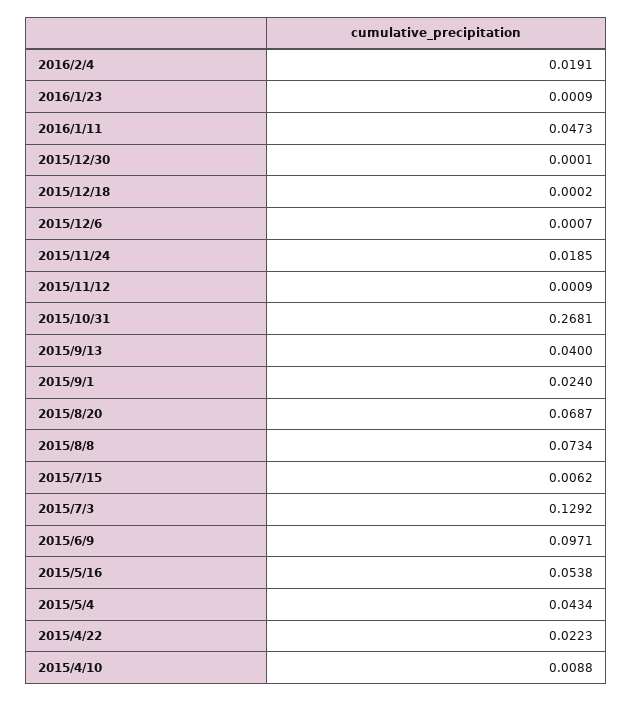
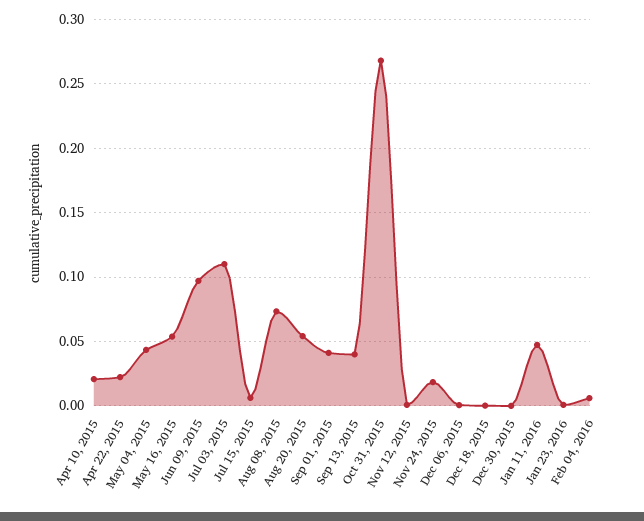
  {
-   "2016/2/4": 0.0191,
+   "2016/2/4": 0.005,
    "2016/1/23": 0.0009,
    "2016/1/11": 0.0473,
    "2015/12/30": 0.0001,
    "2015/12/18": 0.0002,
    "2015/12/6": 0.0007,
    "2015/11/24": 0.0185,
    "2015/11/12": 0.0009,
    "2015/10/31": 0.2681,
    "2015/9/13": 0.04,
-   "2015/9/1": 0.024,
+   "2015/9/1": 0.04,
-   "2015/8/20": 0.0687,
+   "2015/8/20": 0.055,
    "2015/8/8": 0.0734,
    "2015/7/15": 0.0062,
-   "2015/7/3": 0.1292,
+   "2015/7/3": 0.11,
    "2015/6/9": 0.0971,
    "2015/5/16": 0.0538,
    "2015/5/4": 0.0434,
    "2015/4/22": 0.0223,
-   "2015/4/10": 0.0088
+   "2015/4/10": 0.02
  }

